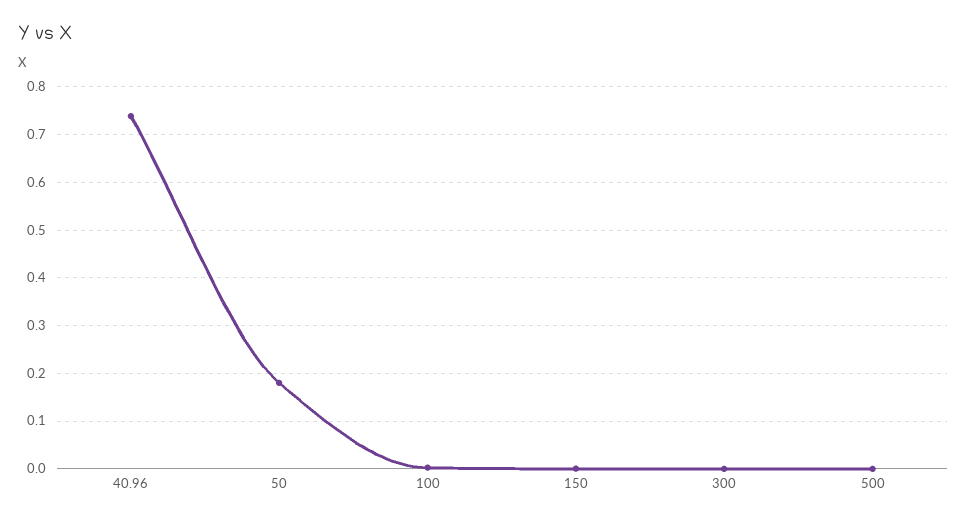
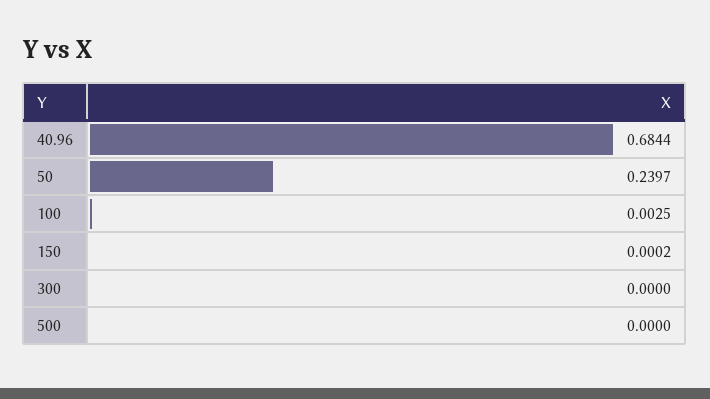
  {
-   "40.96": 0.74,
+   "40.96": 0.6844,
-   "50": 0.18,
+   "50": 0.2397,
    "100": 0.0025,
    "150": 0.0002,
    "300": 0,
    "500": 0
  }

